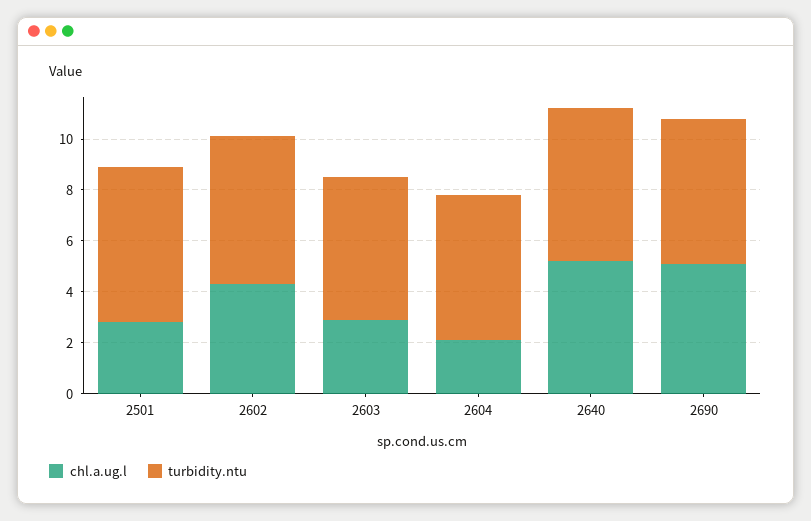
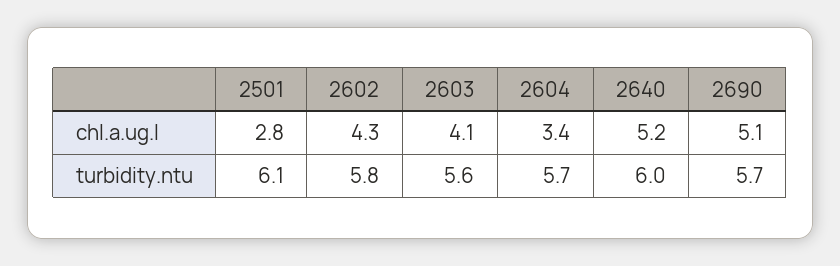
  {
    "chl.a.ug.l": {
      "2501": 2.8,
      "2602": 4.3,
-     "2603": 3,
+     "2603": 4.1,
-     "2604": 2,
+     "2604": 3.4,
      "2640": 5.2,
      "2690": 5.1
    },
    "turbidity.ntu": {
      "2501": 6.1,
      "2602": 5.8,
      "2603": 5.6,
      "2604": 5.7,
      "2640": 6,
      "2690": 5.7
    }
  }

